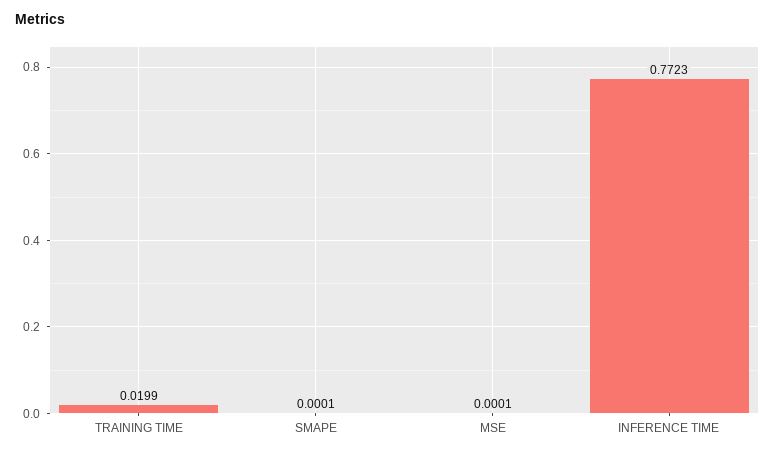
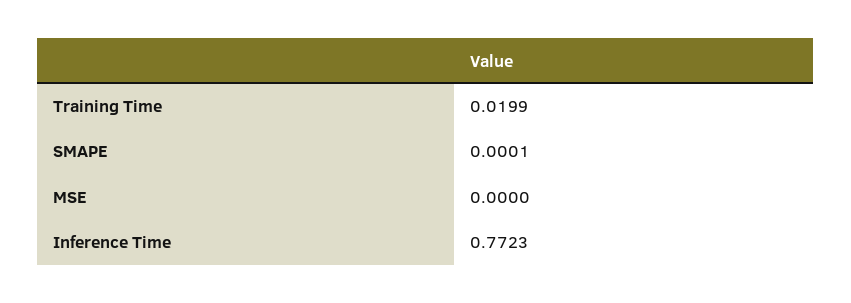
  {
    "TRAINING TIME": 0.0199,
    "SMAPE": 0.0001,
-   "MSE": 0.0001,
+   "MSE": 0,
    "INFERENCE TIME": 0.7723
  }

